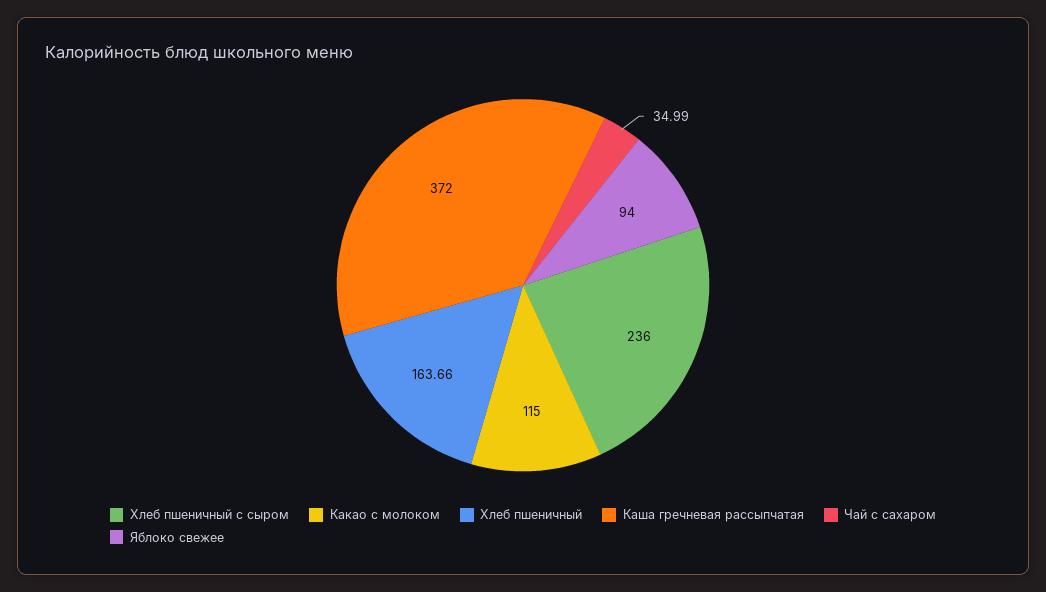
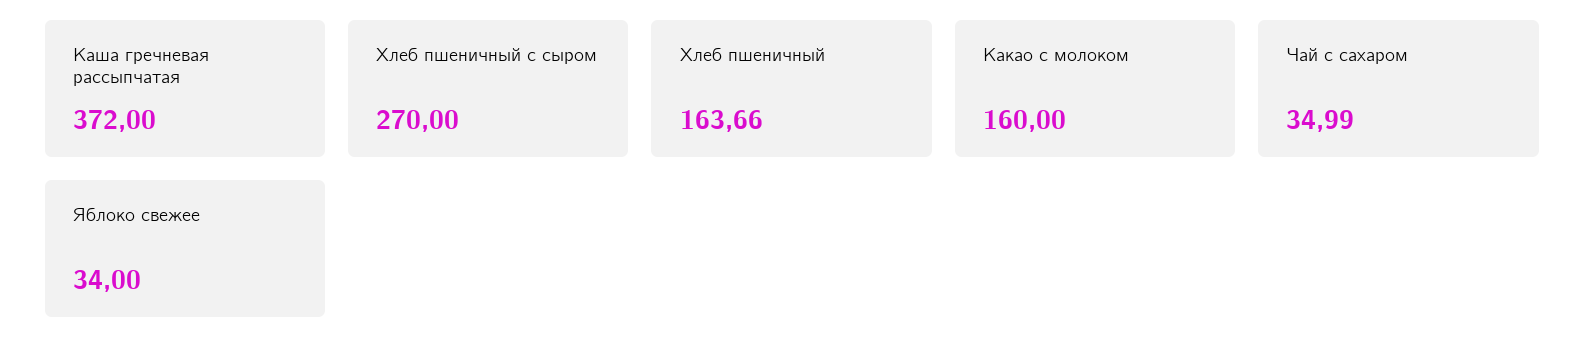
  {
-   "Хлеб пшеничный с сыром": 236,
+   "Хлеб пшеничный с сыром": 270,
-   "Какао с молоком": 115,
+   "Какао с молоком": 160,
    "Хлеб пшеничный": 163.66,
    "Каша гречневая рассыпчатая": 372,
    "Чай с сахаром": 34.99,
-   "Яблоко свежее": 94
+   "Яблоко свежее": 34
  }

